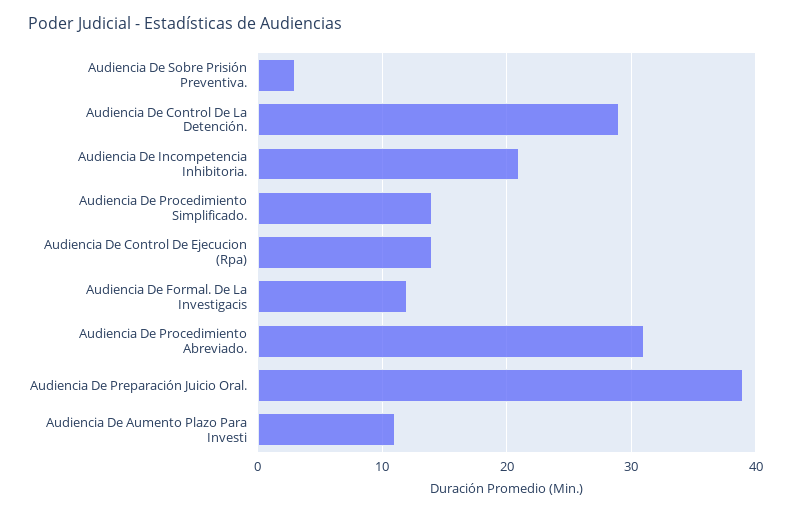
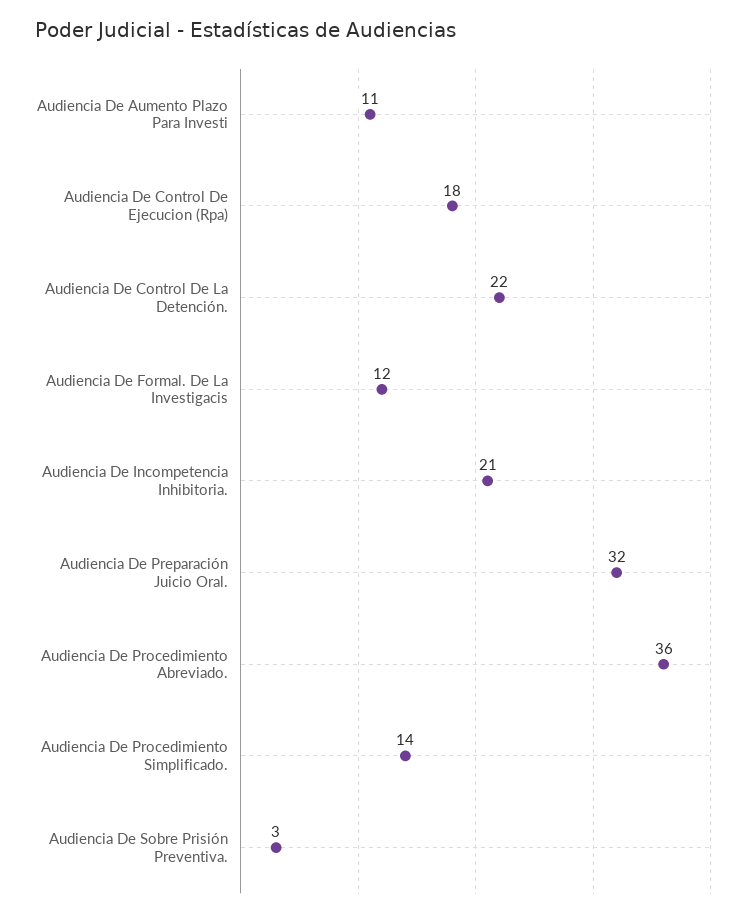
  {
    "Audiencia De Sobre Prisión Preventiva.": 3,
-   "Audiencia De Control De La Detención.": 29,
+   "Audiencia De Control De La Detención.": 22,
    "Audiencia De Incompetencia Inhibitoria.": 21,
    "Audiencia De Procedimiento Simplificado.": 14,
-   "Audiencia De Control De Ejecucion (Rpa)": 14,
+   "Audiencia De Control De Ejecucion (Rpa)": 18,
    "Audiencia De Formal. De La Investigacis": 12,
-   "Audiencia De Procedimiento Abreviado.": 31,
+   "Audiencia De Procedimiento Abreviado.": 36,
-   "Audiencia De Preparación Juicio Oral.": 39,
+   "Audiencia De Preparación Juicio Oral.": 32,
    "Audiencia De Aumento Plazo Para Investi": 11
  }

